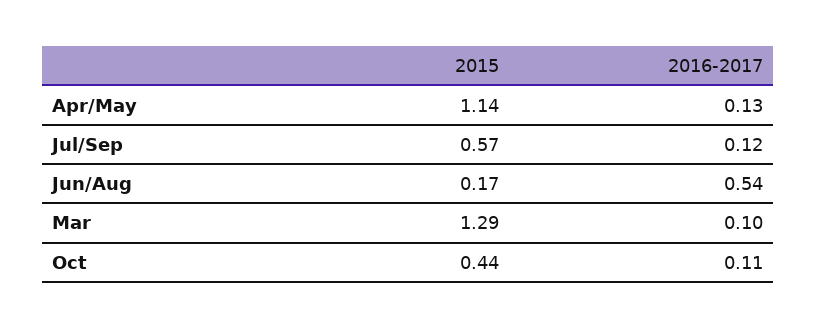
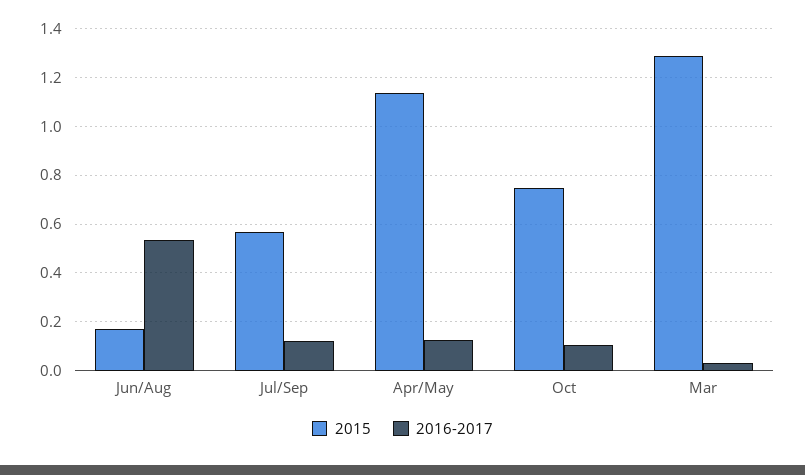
  {
    "2015": {
      "Apr/May": 1.14,
      "Jul/Sep": 0.57,
      "Jun/Aug": 0.17,
      "Mar": 1.29,
-     "Oct": 0.44
+     "Oct": 0.75
    },
    "2016-2017": {
      "Apr/May": 0.13,
      "Jul/Sep": 0.12,
      "Jun/Aug": 0.54,
-     "Mar": 0.1,
+     "Mar": 0.025,
      "Oct": 0.11
    }
  }

